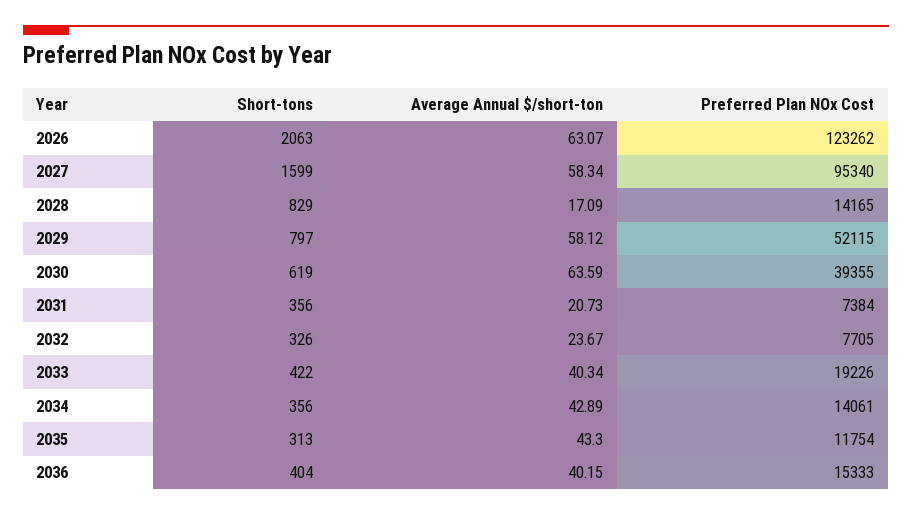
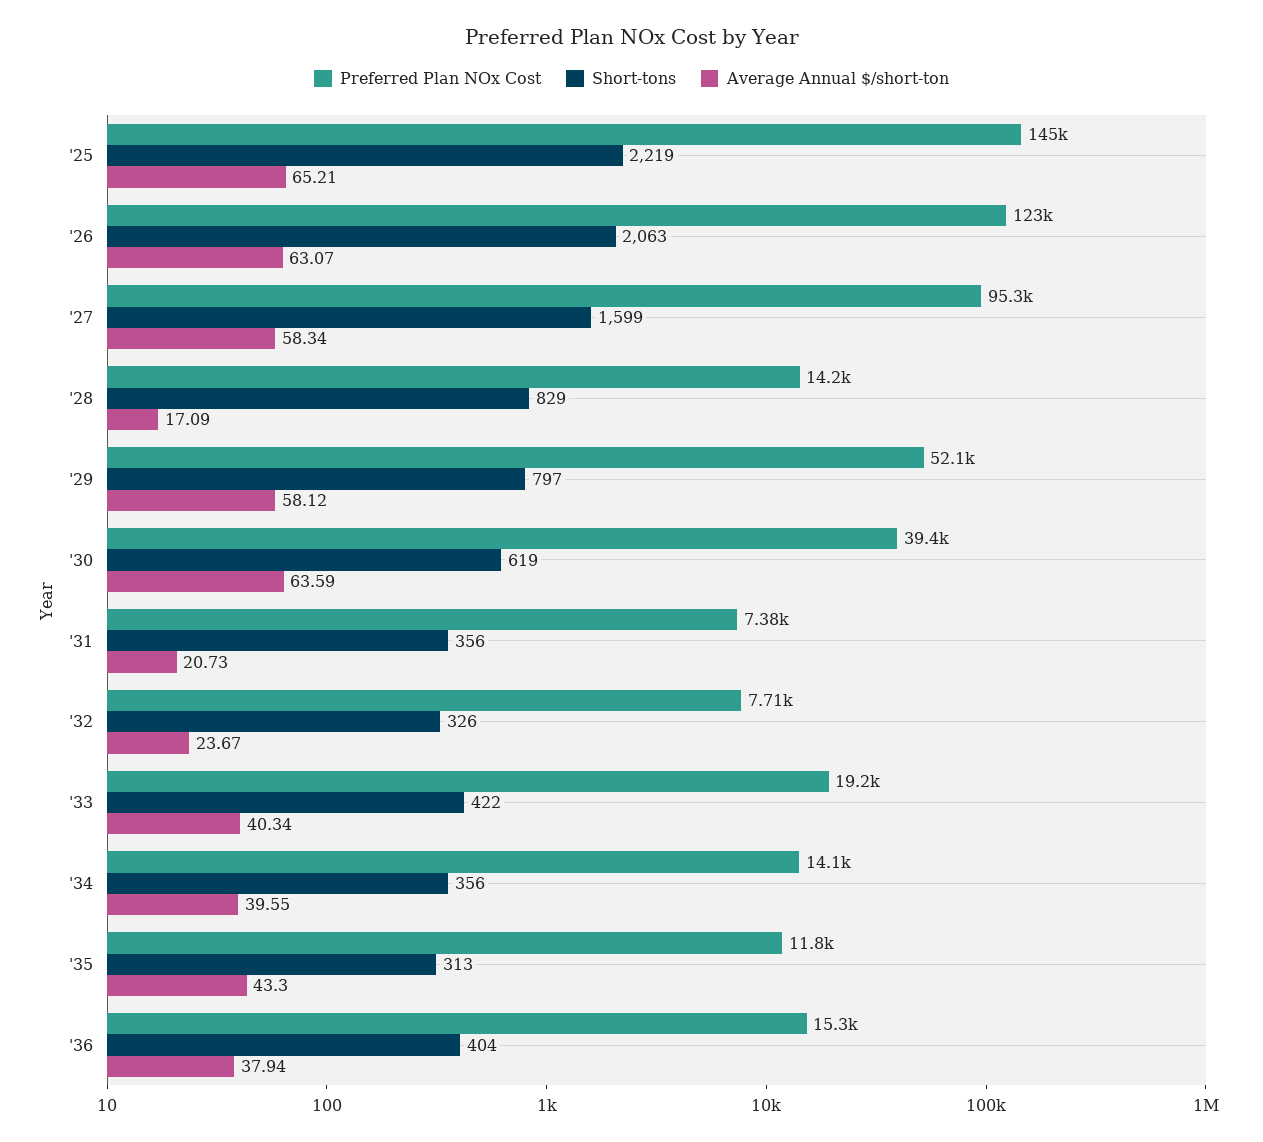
  {
    "Short-tons": {
      "2026": 2063,
      "2027": 1599,
      "2028": 829,
      "2029": 797,
      "2030": 619,
      "2031": 356,
      "2032": 326,
      "2033": 422,
      "2034": 356,
      "2035": 313,
-     "2036": 404
+     "2036": 404,
+     "'25": 2219
    },
    "Average Annual $/short-ton": {
      "2026": 63.07,
      "2027": 58.34,
      "2028": 17.09,
      "2029": 58.12,
      "2030": 63.59,
      "2031": 20.73,
      "2032": 23.67,
      "2033": 40.34,
-     "2034": 42.89,
+     "2034": 39.55,
      "2035": 43.3,
-     "2036": 40.15
+     "2036": 37.94,
+     "'25": 65.21
    },
    "Preferred Plan NOx Cost": {
      "2026": 123262,
      "2027": 95340,
      "2028": 14165,
      "2029": 52115,
      "2030": 39355,
      "2031": 7384,
      "2032": 7705,
      "2033": 19226,
      "2034": 14061,
      "2035": 11754,
-     "2036": 15333
+     "2036": 15333,
+     "'25": 145000
    }
  }

